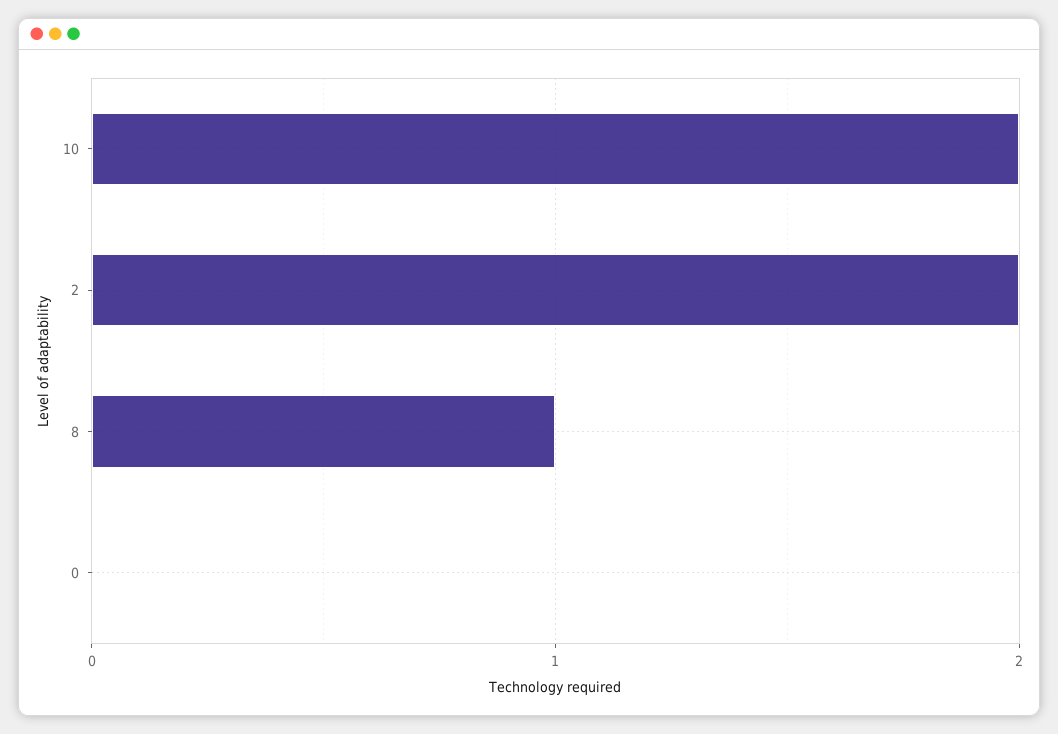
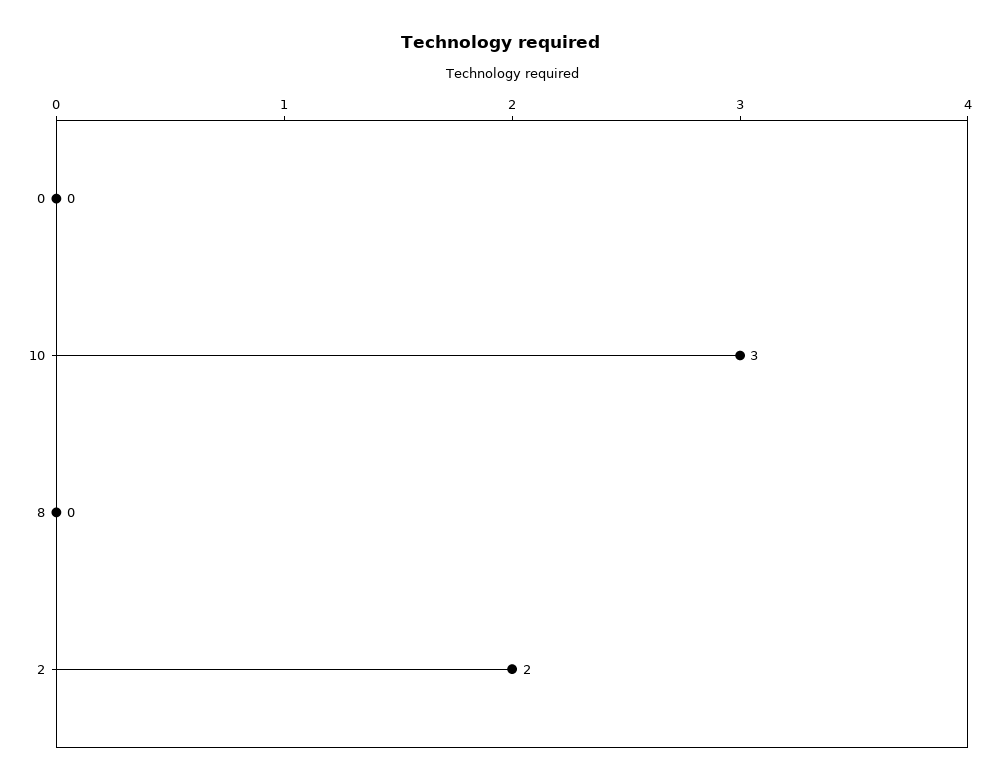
  {
-   "10": 2,
+   "10": 3,
    "2": 2,
-   "8": 1,
+   "8": 0,
    "0": 0
  }

